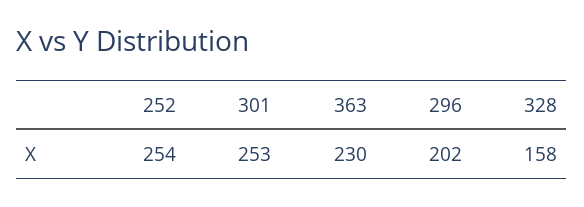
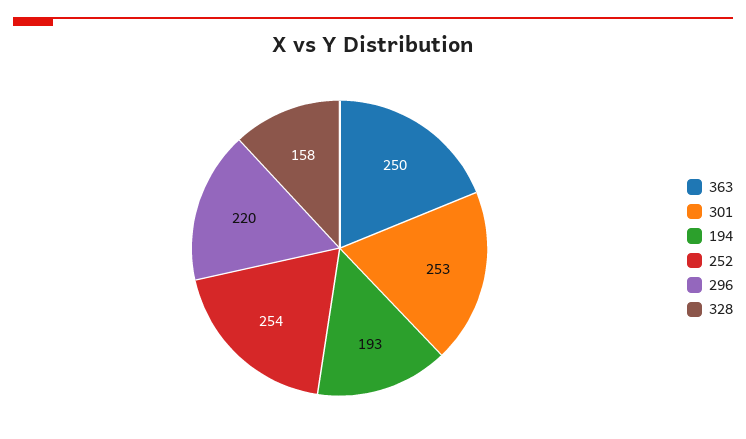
  {
    "252": 254,
    "301": 253,
-   "363": 230,
+   "363": 250,
-   "296": 202,
+   "296": 220,
-   "328": 158
+   "328": 158,
+   "194": 193
  }

